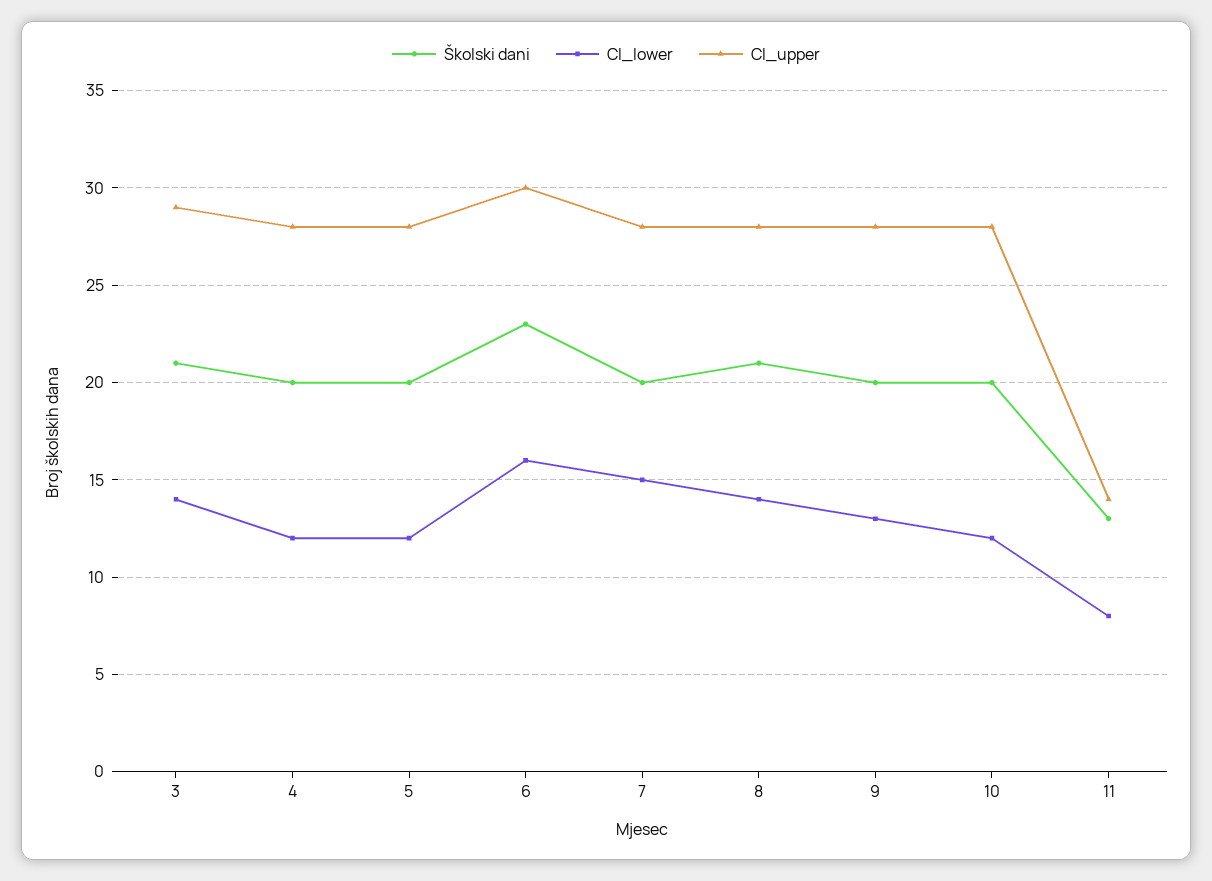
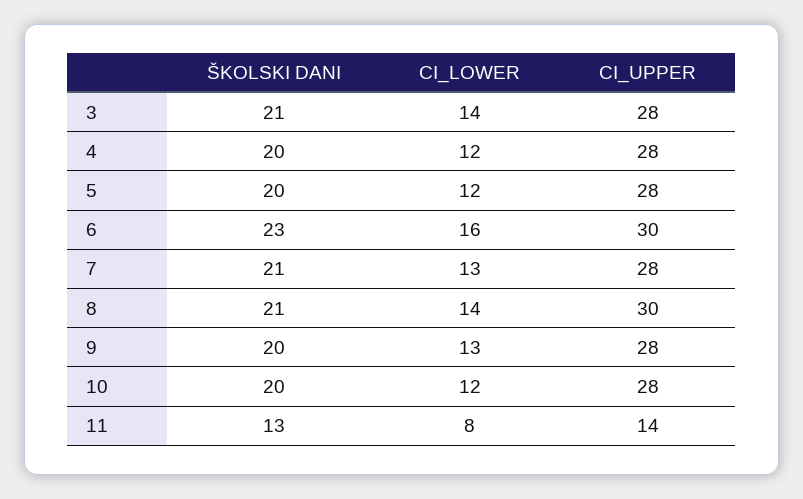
  {
    "Školski dani": {
      "3": 21,
      "4": 20,
      "5": 20,
      "6": 23,
-     "7": 20,
+     "7": 21,
      "8": 21,
      "9": 20,
      "10": 20,
      "11": 13
    },
    "CI_lower": {
      "3": 14,
      "4": 12,
      "5": 12,
      "6": 16,
-     "7": 15,
+     "7": 13,
      "8": 14,
      "9": 13,
      "10": 12,
      "11": 8
    },
    "CI_upper": {
-     "3": 29,
+     "3": 28,
      "4": 28,
      "5": 28,
      "6": 30,
      "7": 28,
-     "8": 28,
+     "8": 30,
      "9": 28,
      "10": 28,
      "11": 14
    }
  }

